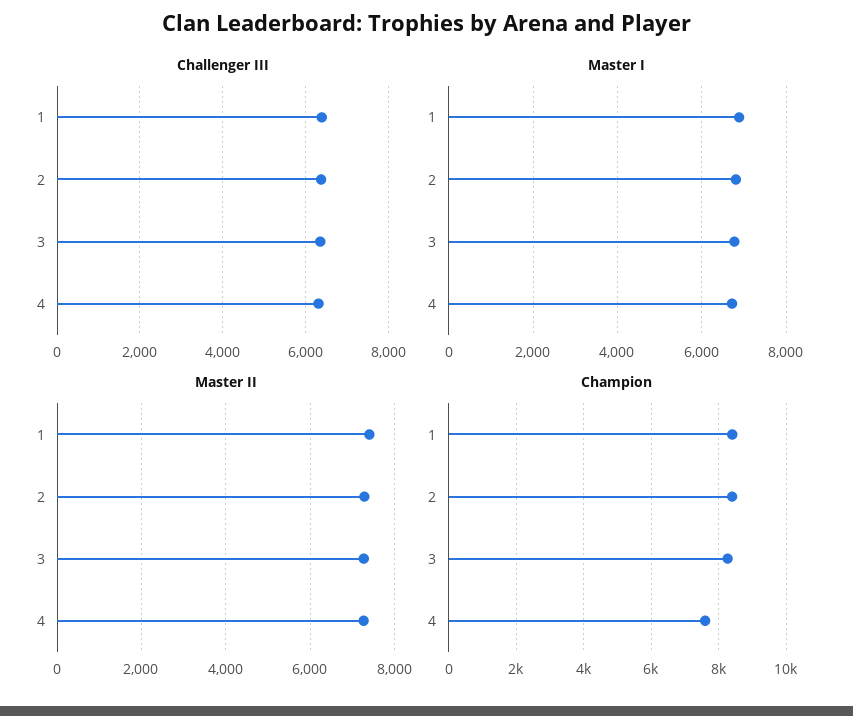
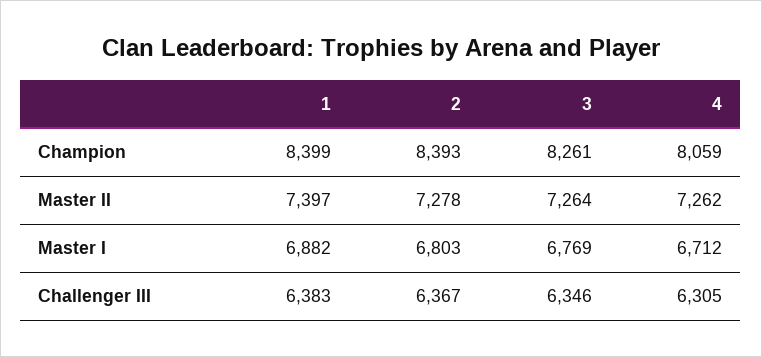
  {
    "Challenger III": {
      "1": 6383,
      "2": 6367,
      "3": 6346,
      "4": 6305
    },
    "Master I": {
      "1": 6882,
      "2": 6803,
      "3": 6769,
      "4": 6712
    },
    "Master II": {
      "1": 7397,
      "2": 7278,
      "3": 7264,
      "4": 7262
    },
    "Champion": {
      "1": 8399,
      "2": 8393,
      "3": 8261,
-     "4": 7600
+     "4": 8059
    }
  }

